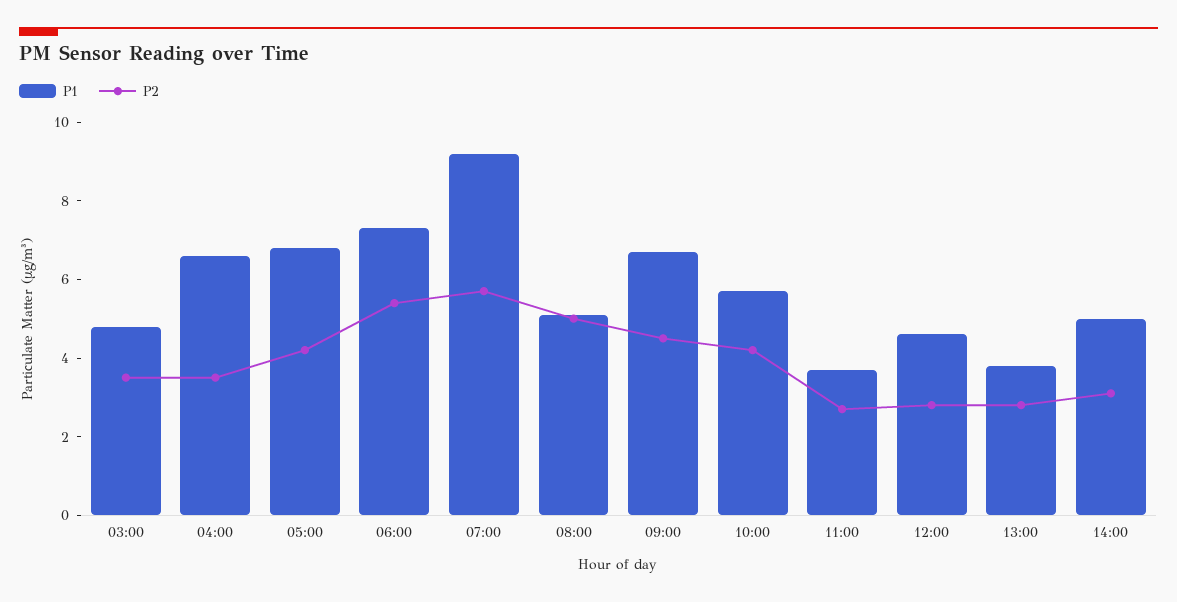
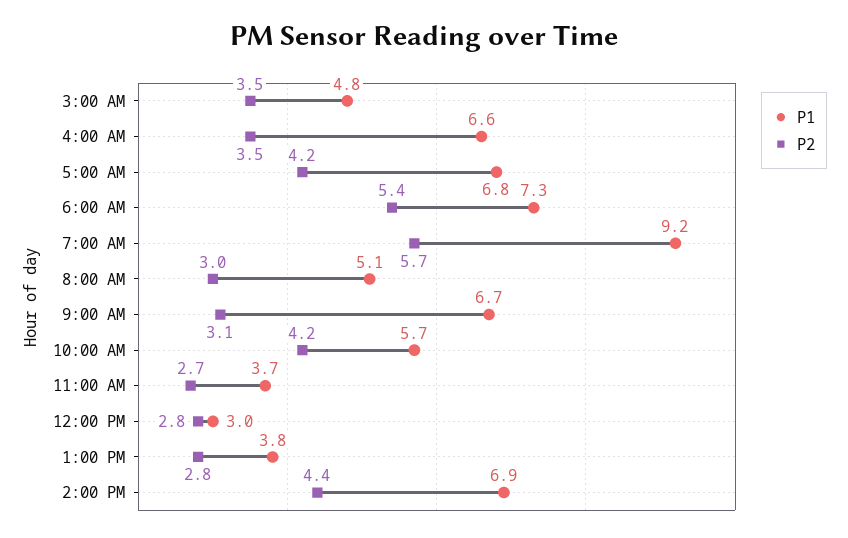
  {
    "P1": {
      "03:00": 4.8,
      "04:00": 6.6,
      "05:00": 6.8,
      "06:00": 7.3,
      "07:00": 9.2,
      "08:00": 5.1,
      "09:00": 6.7,
      "10:00": 5.7,
      "11:00": 3.7,
-     "12:00": 4.5,
+     "12:00": 3,
      "13:00": 3.8,
-     "14:00": 5
+     "14:00": 6.9
    },
    "P2": {
      "03:00": 3.5,
      "04:00": 3.5,
      "05:00": 4.2,
      "06:00": 5.4,
      "07:00": 5.7,
-     "08:00": 5,
+     "08:00": 3,
-     "09:00": 4.5,
+     "09:00": 3.1,
      "10:00": 4.2,
      "11:00": 2.7,
      "12:00": 2.8,
      "13:00": 2.8,
-     "14:00": 3
+     "14:00": 4.4
    }
  }

